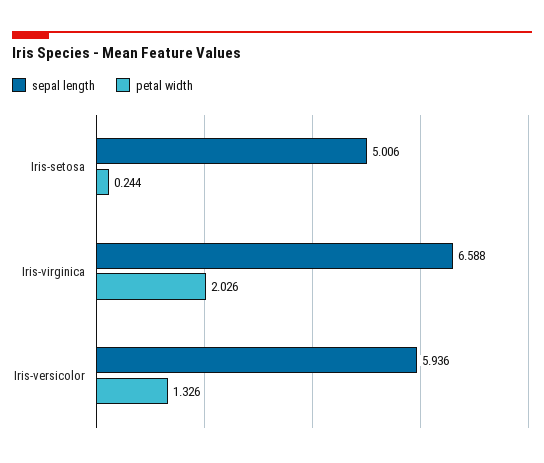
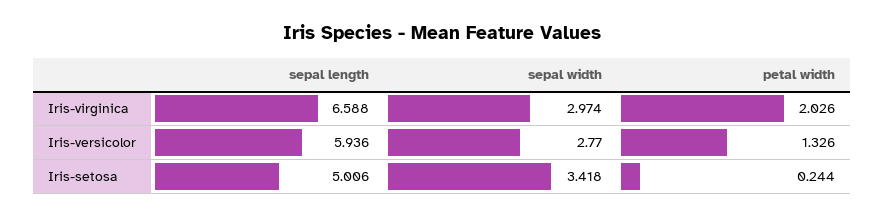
  {
    "sepal length": {
      "Iris-setosa": 5.006,
      "Iris-virginica": 6.588,
      "Iris-versicolor": 5.936
    },
    "petal width": {
      "Iris-setosa": 0.244,
      "Iris-virginica": 2.026,
      "Iris-versicolor": 1.326
-   }
+   },
+   "sepal width": {
+     "Iris-virginica": 2.974,
+     "Iris-versicolor": 2.77,
+     "Iris-setosa": 3.418
+   }
  }

